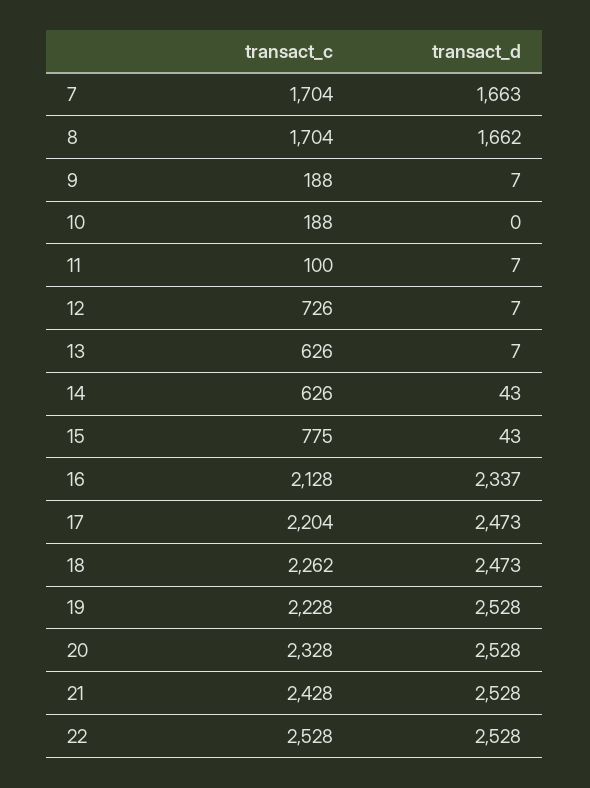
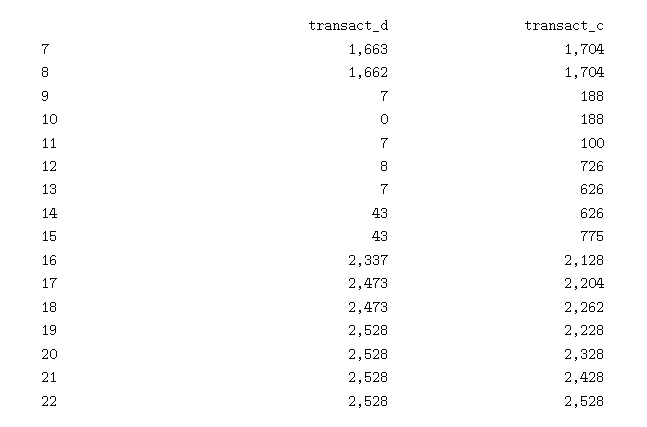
  {
    "transact_c": {
      "7": 1704,
      "8": 1704,
      "9": 188,
      "10": 188,
      "11": 100,
      "12": 726,
      "13": 626,
      "14": 626,
      "15": 775,
      "16": 2128,
      "17": 2204,
      "18": 2262,
      "19": 2228,
      "20": 2328,
      "21": 2428,
      "22": 2528
    },
    "transact_d": {
      "7": 1663,
      "8": 1662,
      "9": 7,
      "10": 0,
      "11": 7,
-     "12": 7,
+     "12": 8,
      "13": 7,
      "14": 43,
      "15": 43,
      "16": 2337,
      "17": 2473,
      "18": 2473,
      "19": 2528,
      "20": 2528,
      "21": 2528,
      "22": 2528
    }
  }

